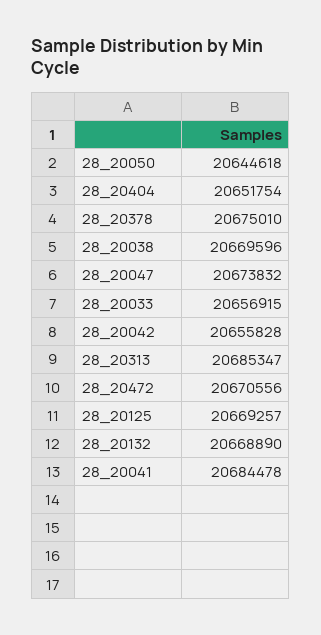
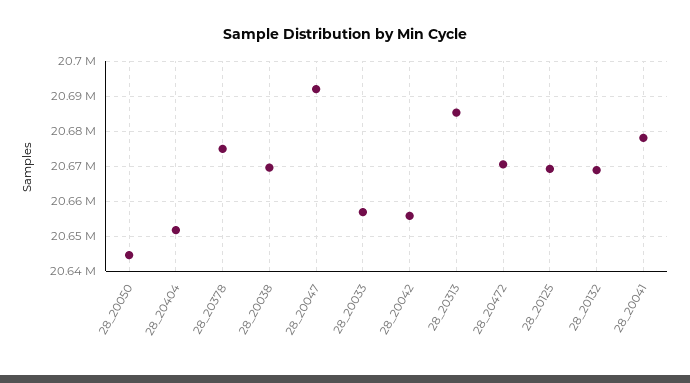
  {
    "28_20050": 20644618,
    "28_20404": 20651754,
    "28_20378": 20675010,
    "28_20038": 20669596,
-   "28_20047": 20673832,
+   "28_20047": 20692000,
    "28_20033": 20656915,
    "28_20042": 20655828,
    "28_20313": 20685347,
    "28_20472": 20670556,
    "28_20125": 20669257,
    "28_20132": 20668890,
-   "28_20041": 20684478
+   "28_20041": 20678000
  }

